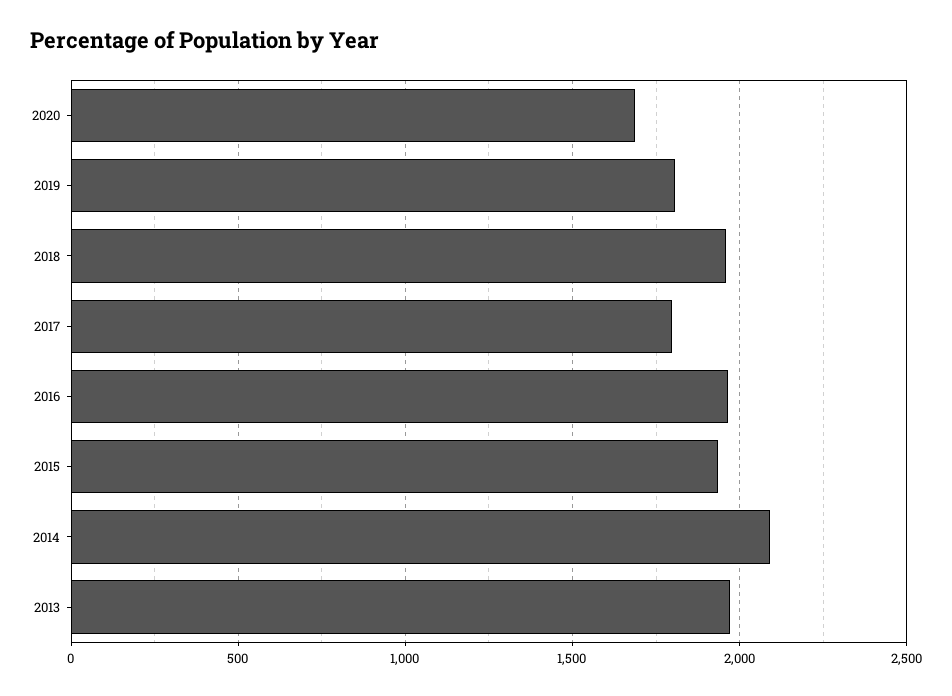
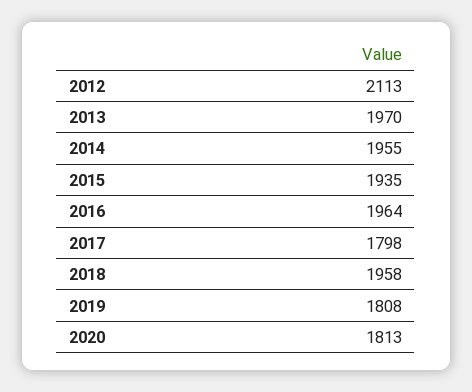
  {
-   "2020": 1700,
+   "2020": 1813,
    "2019": 1808,
    "2018": 1958,
    "2017": 1798,
    "2016": 1964,
    "2015": 1935,
-   "2014": 2100,
+   "2014": 1955,
-   "2013": 1970
+   "2013": 1970,
+   "2012": 2113
  }

